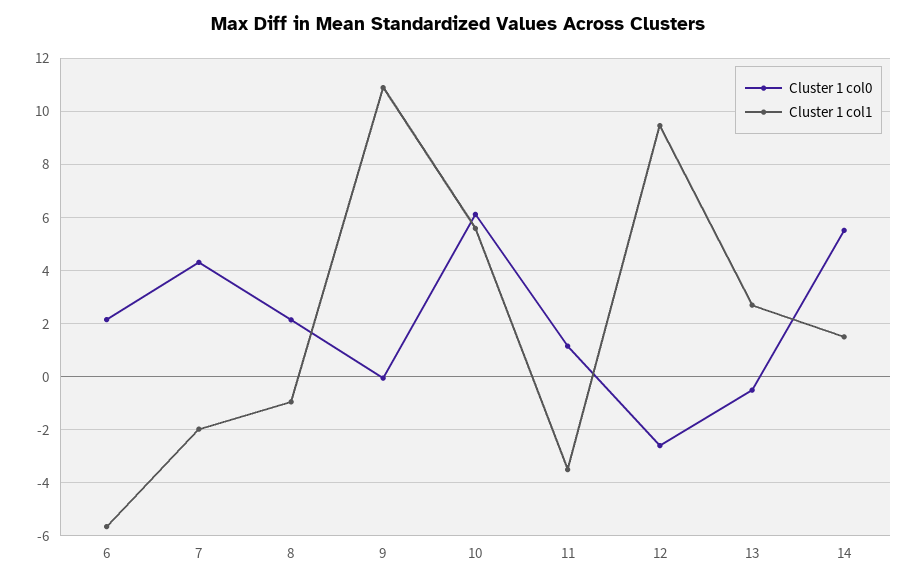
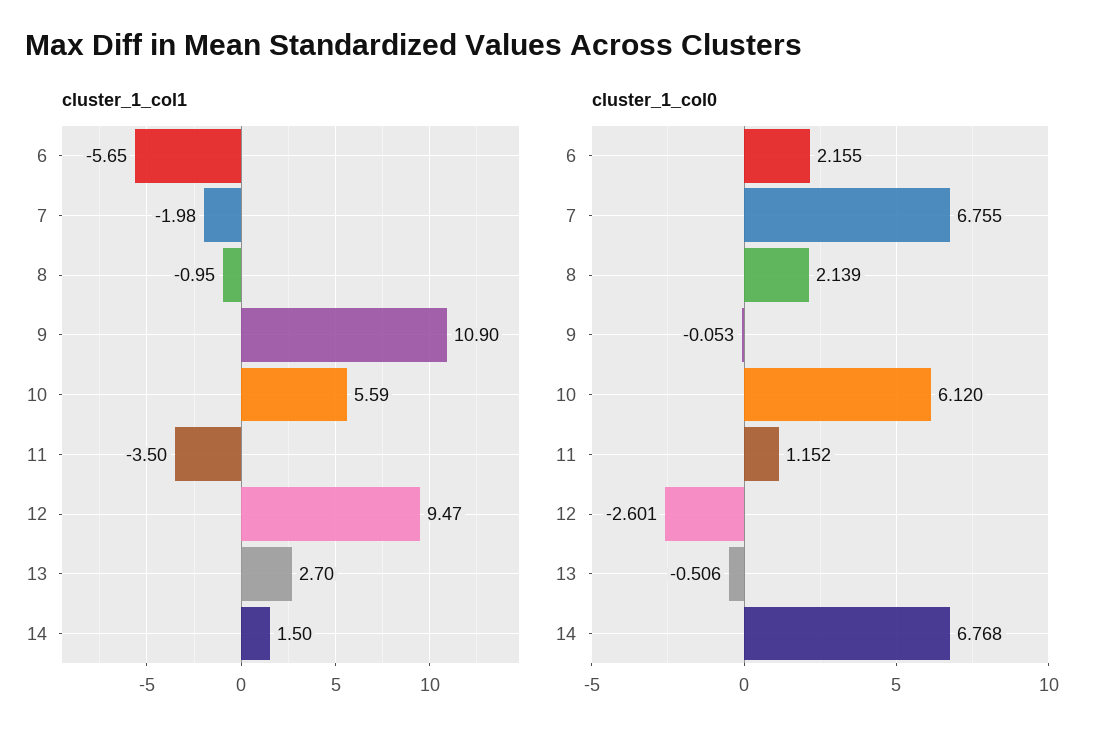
  {
    "Cluster 1 col0": {
      "6": 2.155,
-     "7": 4.25,
+     "7": 6.755,
      "8": 2.139,
      "9": -0.053,
      "10": 6.12,
      "11": 1.152,
      "12": -2.601,
      "13": -0.506,
-     "14": 5.5
+     "14": 6.768
    },
    "Cluster 1 col1": {
      "6": -5.65,
      "7": -1.98,
      "8": -0.95,
      "9": 10.9,
      "10": 5.59,
      "11": -3.5,
      "12": 9.47,
      "13": 2.7,
      "14": 1.5
    }
  }

